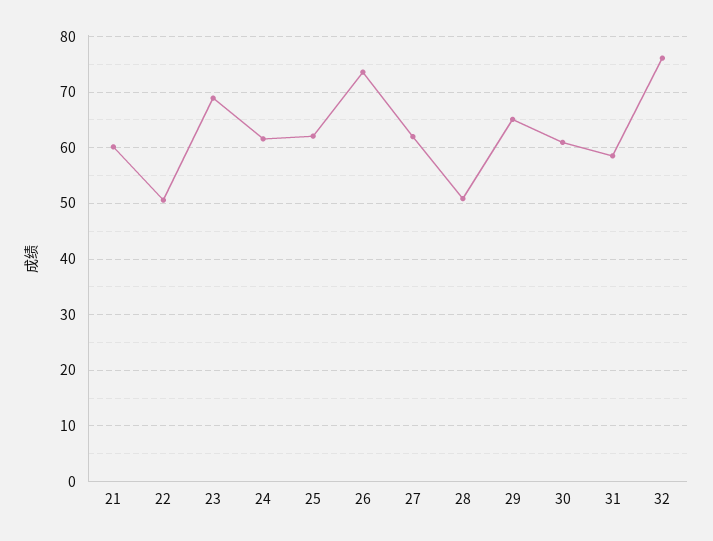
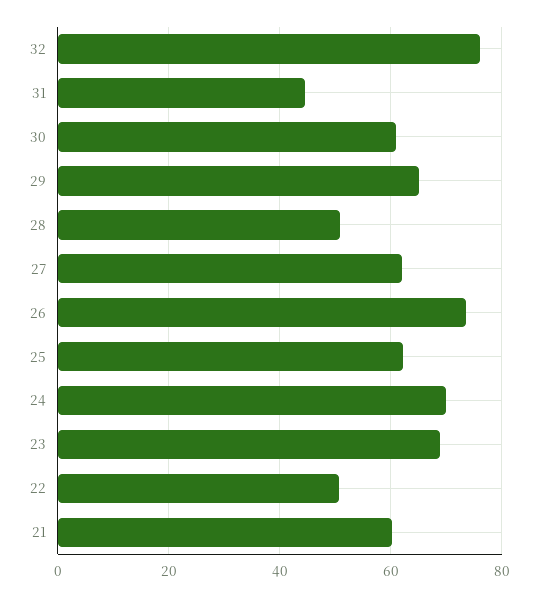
  {
    "21": 60,
    "22": 50,
    "23": 68,
-   "24": 62,
+   "24": 70,
    "25": 62,
    "26": 74,
    "27": 62,
    "28": 50,
    "29": 66,
    "30": 60,
-   "31": 58,
+   "31": 44,
    "32": 76
  }

